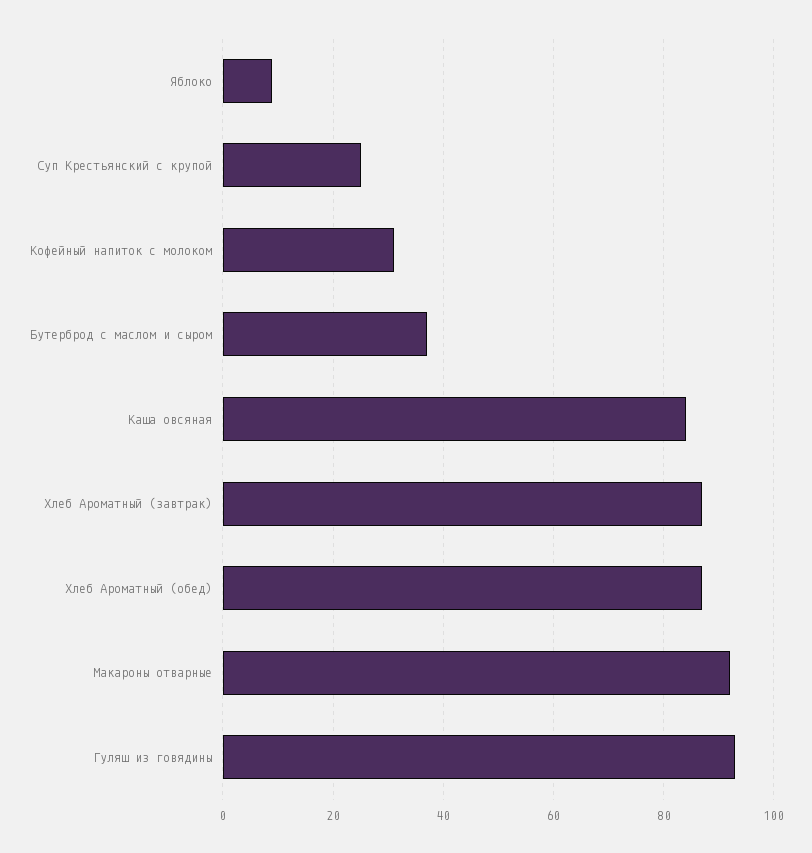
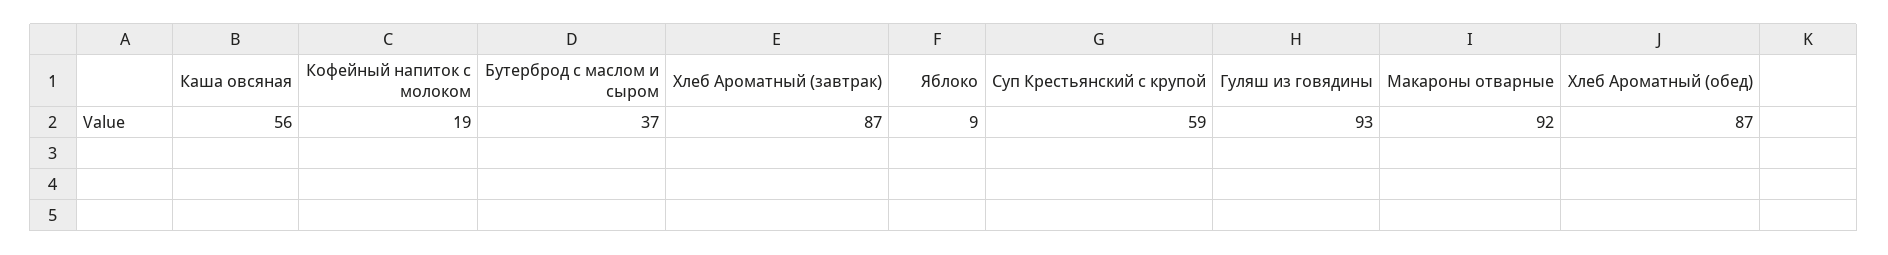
  {
    "Яблоко": 9,
-   "Суп Крестьянский с крупой": 25,
+   "Суп Крестьянский с крупой": 59,
-   "Кофейный напиток с молоком": 30,
+   "Кофейный напиток с молоком": 19,
    "Бутерброд с маслом и сыром": 37,
-   "Каша овсяная": 85,
+   "Каша овсяная": 56,
    "Хлеб Ароматный (завтрак)": 87,
    "Хлеб Ароматный (обед)": 87,
    "Макароны отварные": 92,
    "Гуляш из говядины": 93
  }

